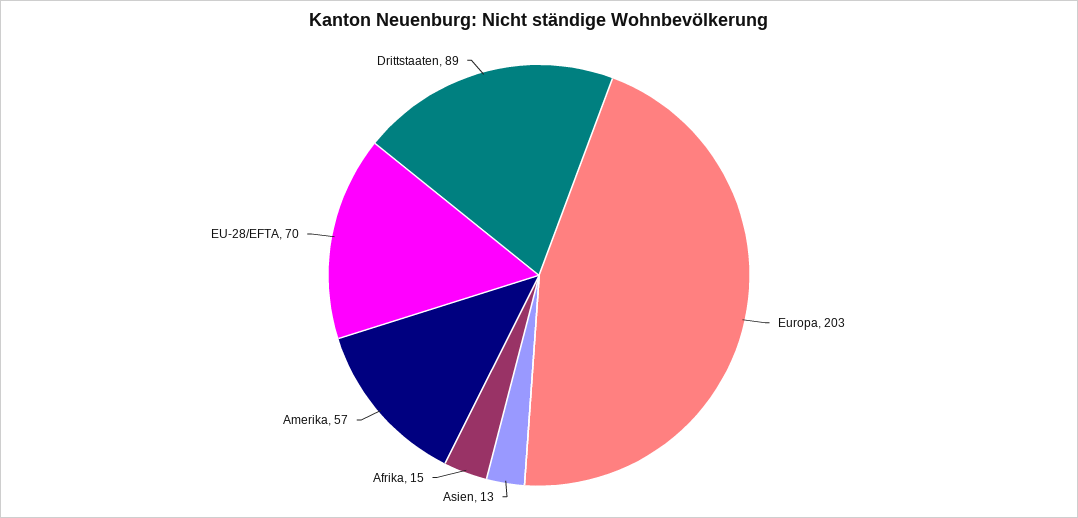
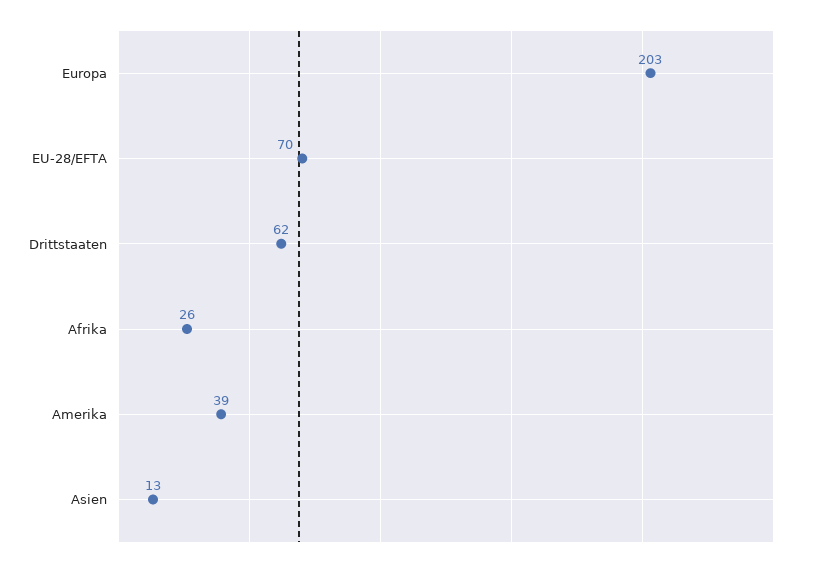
  {
    "Europa": 203,
    "Asien": 13,
-   "Afrika": 15,
+   "Afrika": 26,
-   "Amerika": 57,
+   "Amerika": 39,
    "EU-28/EFTA": 70,
-   "Drittstaaten": 89
+   "Drittstaaten": 62
  }

